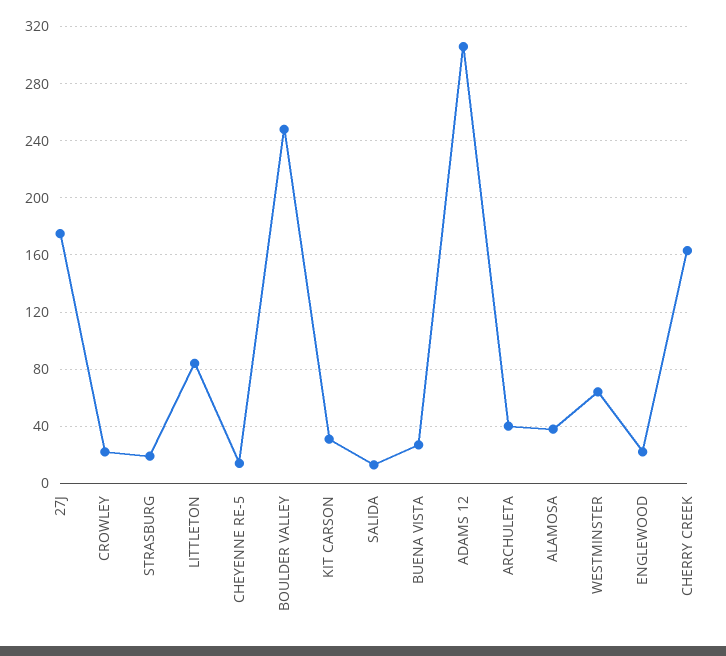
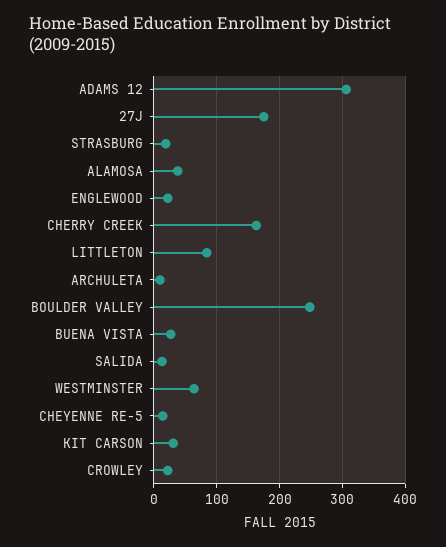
  {
    "27J": 175,
    "CROWLEY": 20,
    "STRASBURG": 20,
    "LITTLETON": 85,
    "CHEYENNE RE-5": 15,
    "BOULDER VALLEY": 250,
    "KIT CARSON": 30,
    "SALIDA": 15,
    "BUENA VISTA": 25,
    "ADAMS 12": 305,
-   "ARCHULETA": 40,
+   "ARCHULETA": 10,
    "ALAMOSA": 40,
    "WESTMINSTER": 65,
    "ENGLEWOOD": 20,
    "CHERRY CREEK": 165
  }

